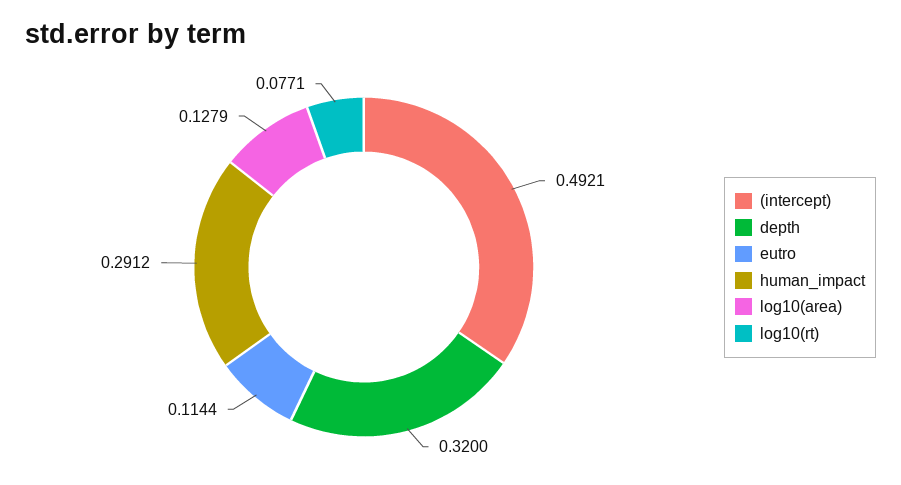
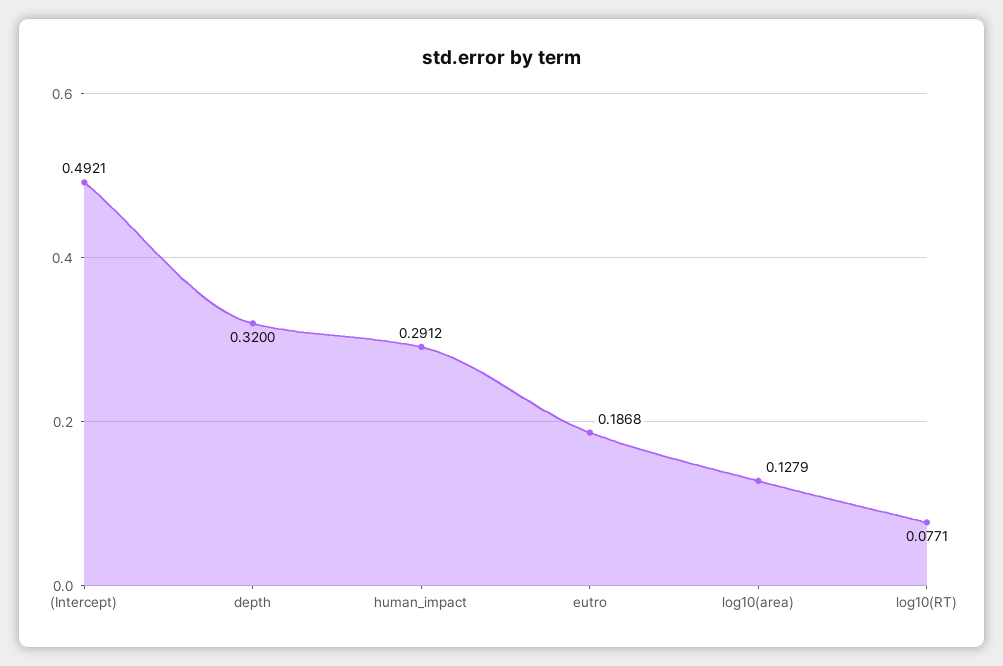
  {
    "(intercept)": 0.4921,
    "depth": 0.32,
-   "eutro": 0.1144,
+   "eutro": 0.1868,
    "human_impact": 0.2912,
    "log10(area)": 0.1279,
    "log10(rt)": 0.0771
  }

